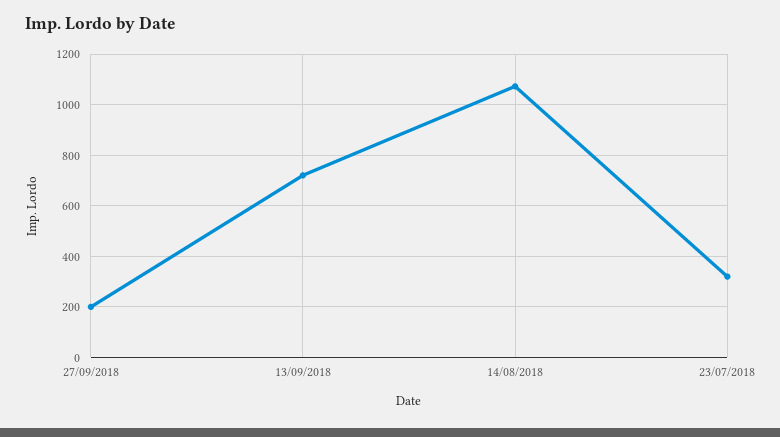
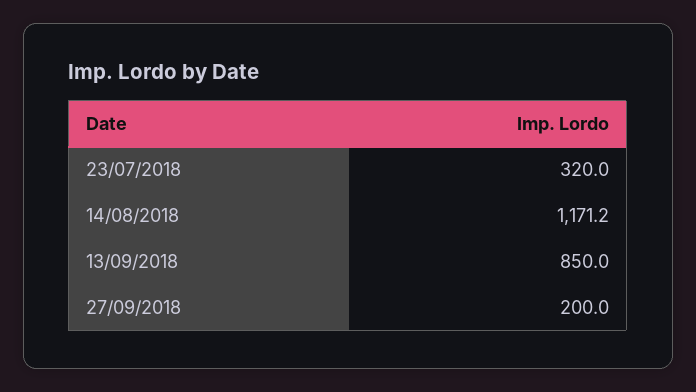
  {
    "27/09/2018": 200,
-   "13/09/2018": 725,
+   "13/09/2018": 850,
-   "14/08/2018": 1075,
+   "14/08/2018": 1171.2,
    "23/07/2018": 320
  }

